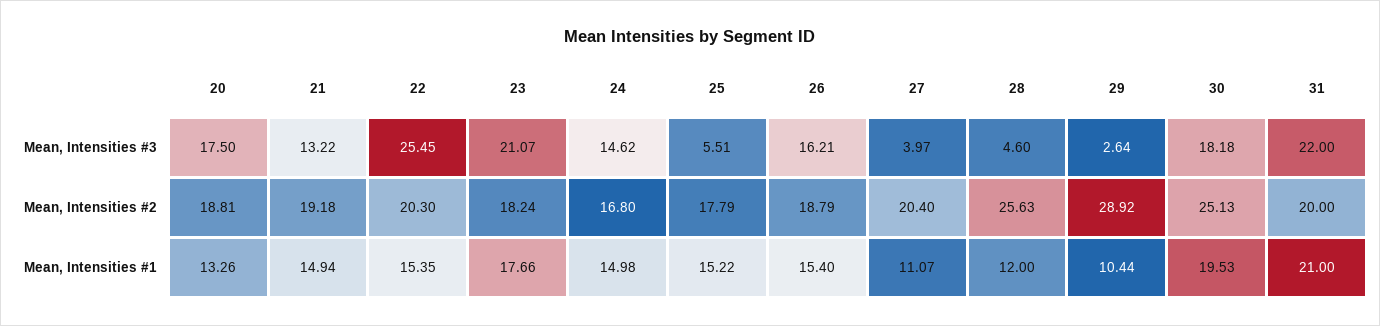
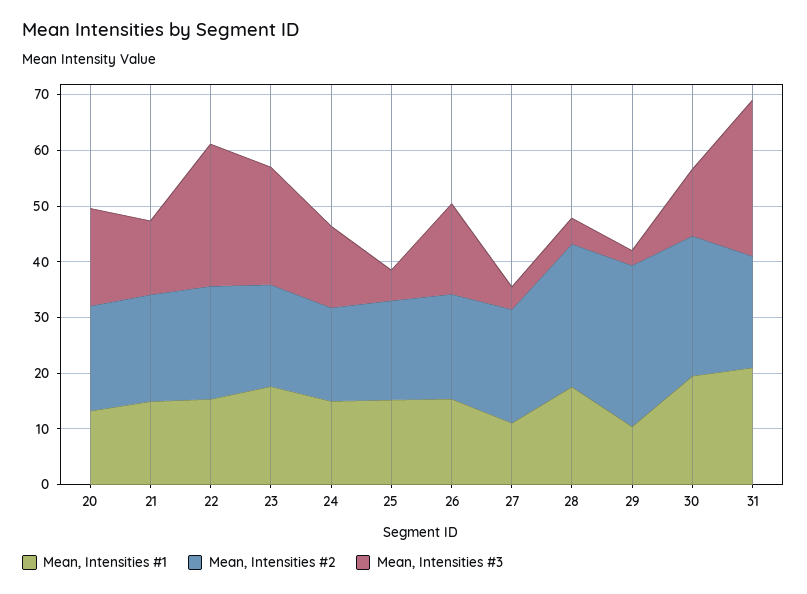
  {
    "Mean, Intensities #3": {
      "20": 17.5,
      "21": 13.22,
      "22": 25.45,
      "23": 21.07,
      "24": 14.62,
      "25": 5.51,
      "26": 16.21,
      "27": 3.97,
      "28": 4.6,
      "29": 2.64,
-     "30": 18.18,
+     "30": 12,
-     "31": 22
+     "31": 28
    },
    "Mean, Intensities #2": {
      "20": 18.81,
      "21": 19.18,
      "22": 20.3,
      "23": 18.24,
      "24": 16.8,
      "25": 17.79,
      "26": 18.79,
      "27": 20.4,
      "28": 25.63,
      "29": 28.92,
      "30": 25.13,
      "31": 20
    },
    "Mean, Intensities #1": {
      "20": 13.26,
      "21": 14.94,
      "22": 15.35,
      "23": 17.66,
      "24": 14.98,
      "25": 15.22,
      "26": 15.4,
      "27": 11.07,
-     "28": 12,
+     "28": 18,
      "29": 10.44,
      "30": 19.53,
      "31": 21
    }
  }

